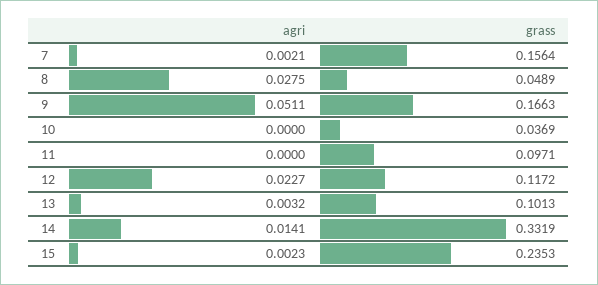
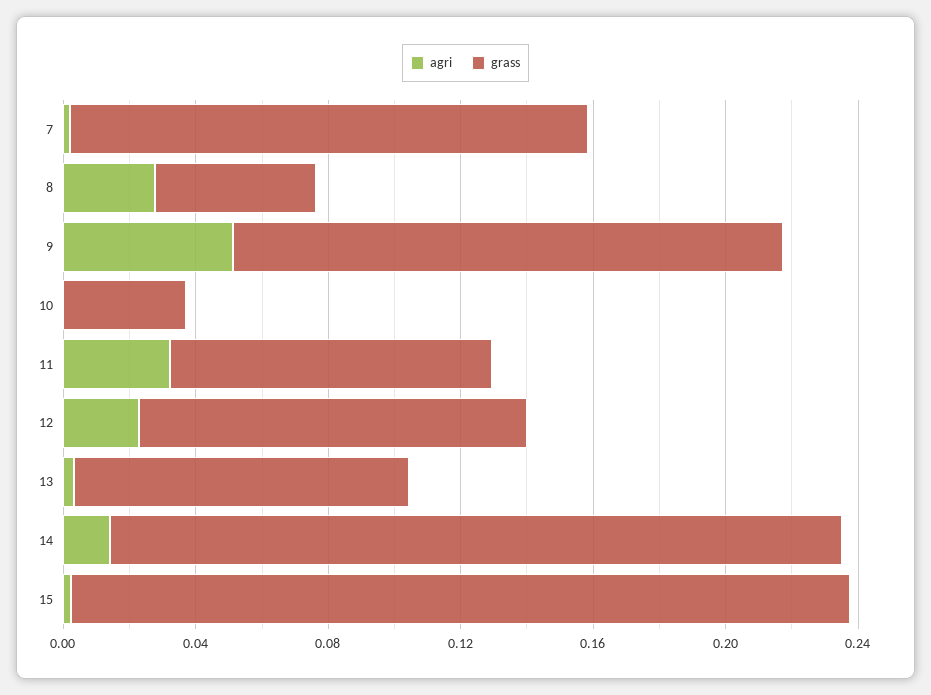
  {
    "agri": {
      "7": 0.0021,
      "8": 0.0275,
      "9": 0.0511,
      "10": 0,
-     "11": 0,
+     "11": 0.03,
      "12": 0.0227,
      "13": 0.0032,
      "14": 0.0141,
      "15": 0.0023
    },
    "grass": {
      "7": 0.1564,
      "8": 0.0489,
      "9": 0.1663,
      "10": 0.0369,
      "11": 0.0971,
      "12": 0.1172,
      "13": 0.1013,
-     "14": 0.3319,
+     "14": 0.22,
      "15": 0.2353
    }
  }

